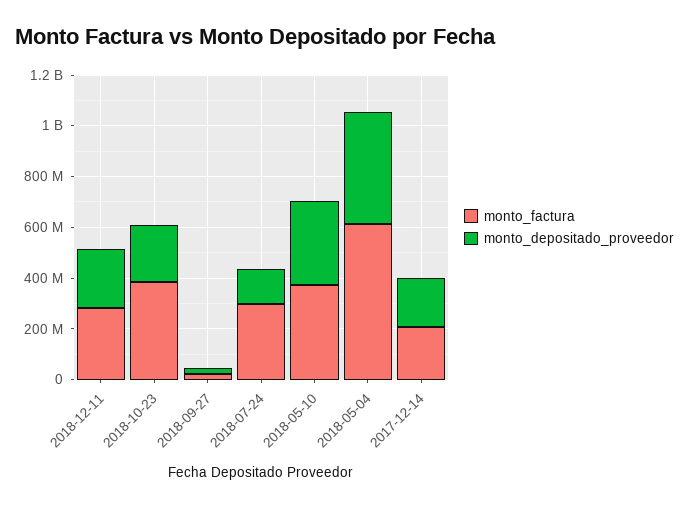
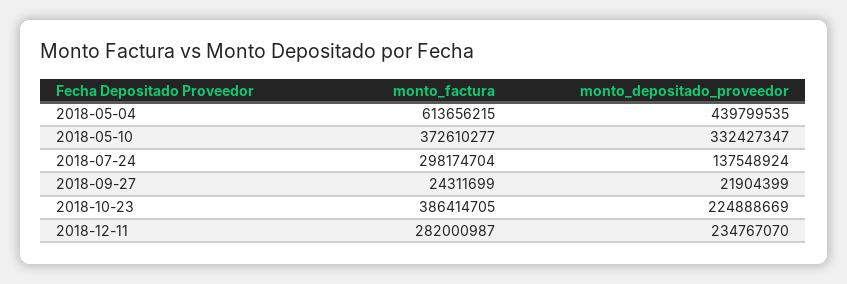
  {
    "monto_factura": {
      "2018-12-11": 282000987,
      "2018-10-23": 386414705,
      "2018-09-27": 24311699,
      "2018-07-24": 298174704,
      "2018-05-10": 372610277,
-     "2018-05-04": 613656215,
+     "2018-05-04": 613656215
-     "2017-12-14": 200000000
    },
    "monto_depositado_proveedor": {
      "2018-12-11": 234767070,
      "2018-10-23": 224888669,
      "2018-09-27": 21904399,
      "2018-07-24": 137548924,
      "2018-05-10": 332427347,
-     "2018-05-04": 439799535,
+     "2018-05-04": 439799535
-     "2017-12-14": 200000000
    }
  }

